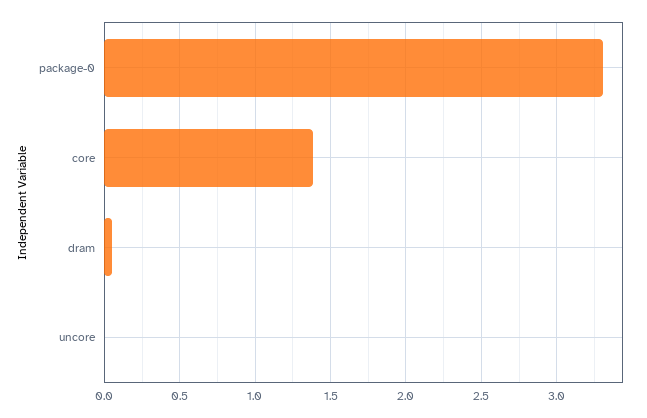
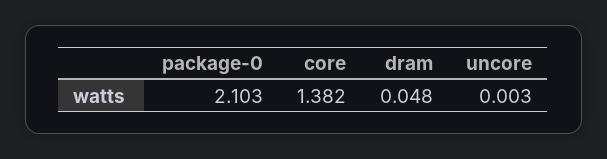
  {
-   "package-0": 3.3,
+   "package-0": 2.103,
    "core": 1.382,
    "dram": 0.048,
    "uncore": 0.003
  }

